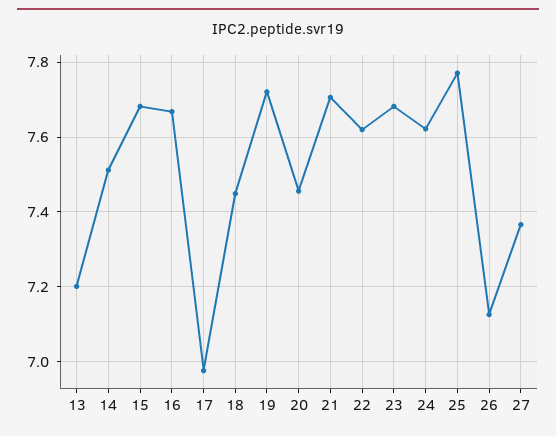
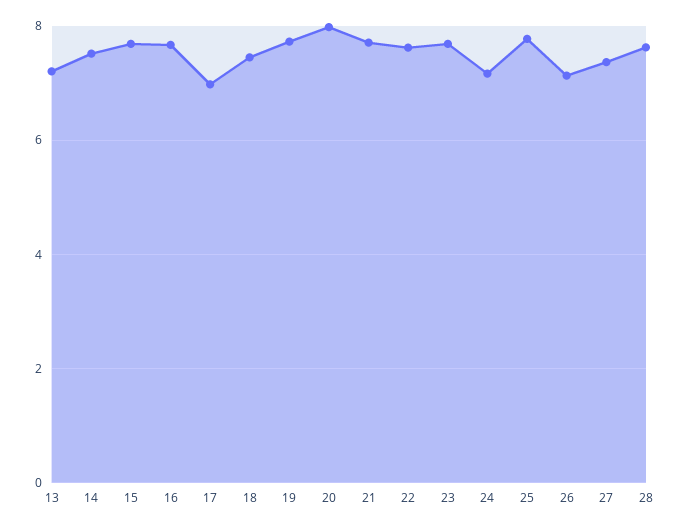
  {
    "13": 7.2,
    "14": 7.52,
    "15": 7.68,
    "16": 7.66,
    "17": 6.98,
    "18": 7.44,
    "19": 7.72,
-   "20": 7.46,
+   "20": 8,
    "21": 7.7,
    "22": 7.62,
    "23": 7.68,
-   "24": 7.62,
+   "24": 7.2,
    "25": 7.78,
    "26": 7.12,
-   "27": 7.36
+   "27": 7.36,
+   "28": 7.6
  }

